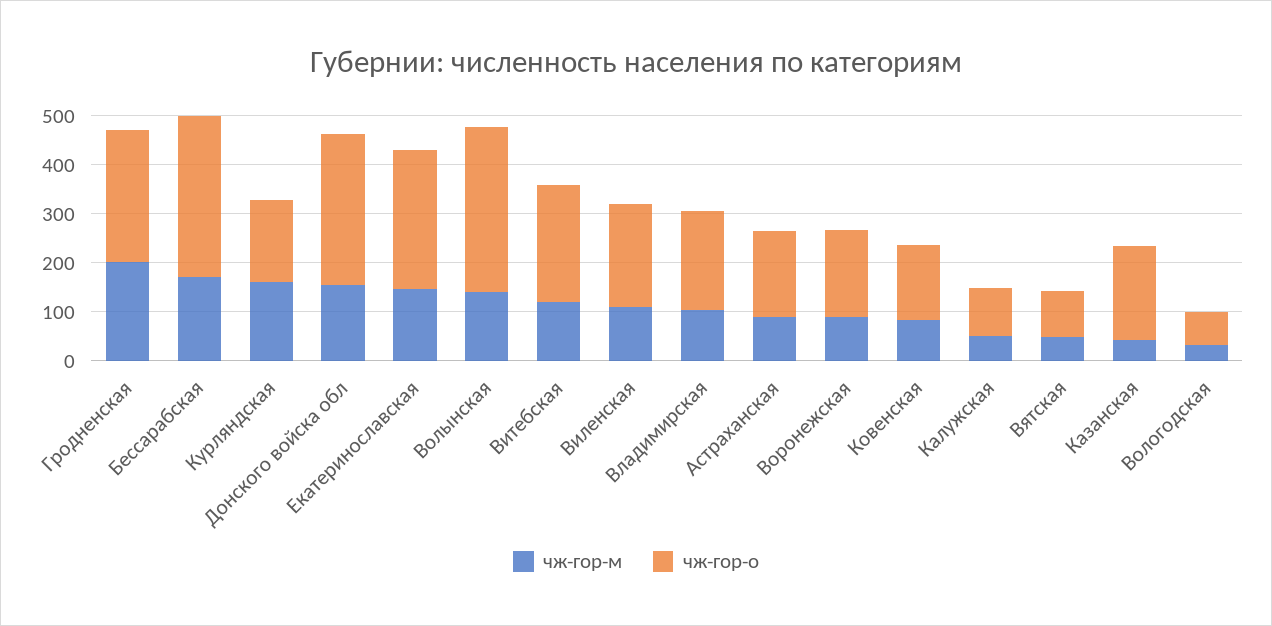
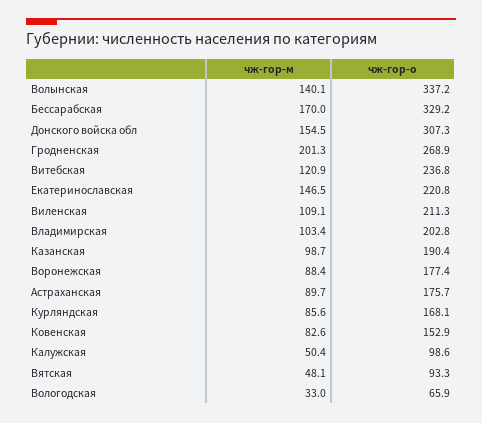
  {
    "чж-гор-м": {
      "Гродненская": 201.3,
      "Бессарабская": 170,
-     "Курляндская": 160,
+     "Курляндская": 85.6,
      "Донского войска обл": 154.5,
      "Екатеринославская": 146.5,
      "Волынская": 140.1,
      "Витебская": 120.9,
      "Виленская": 109.1,
      "Владимирская": 103.4,
      "Астраханская": 89.7,
      "Воронежская": 88.4,
      "Ковенская": 82.6,
      "Калужская": 50.4,
      "Вятская": 48.1,
-     "Казанская": 40,
+     "Казанская": 98.7,
      "Вологодская": 33
    },
    "чж-гор-о": {
      "Гродненская": 268.9,
      "Бессарабская": 329.2,
      "Курляндская": 168.1,
      "Донского войска обл": 307.3,
-     "Екатеринославская": 280,
+     "Екатеринославская": 220.8,
      "Волынская": 337.2,
      "Витебская": 236.8,
      "Виленская": 211.3,
      "Владимирская": 202.8,
      "Астраханская": 175.7,
      "Воронежская": 177.4,
      "Ковенская": 152.9,
      "Калужская": 98.6,
      "Вятская": 93.3,
      "Казанская": 190.4,
      "Вологодская": 65.9
    }
  }

